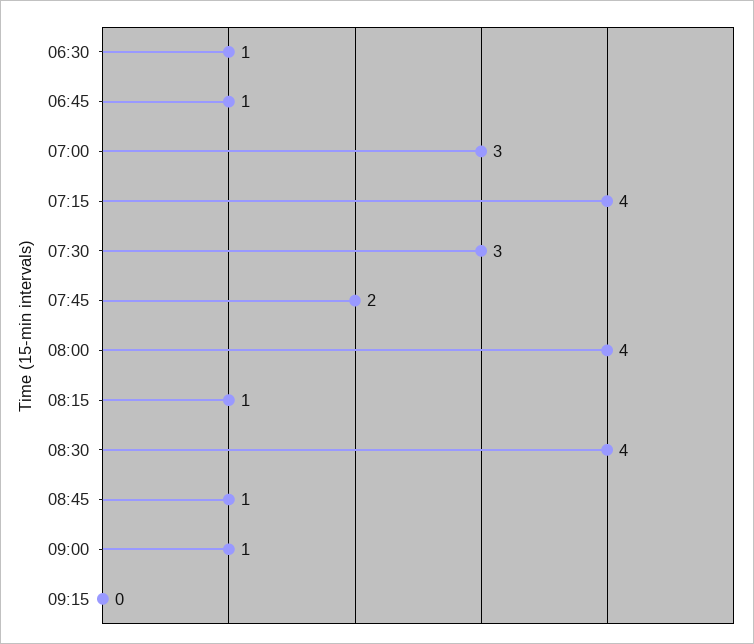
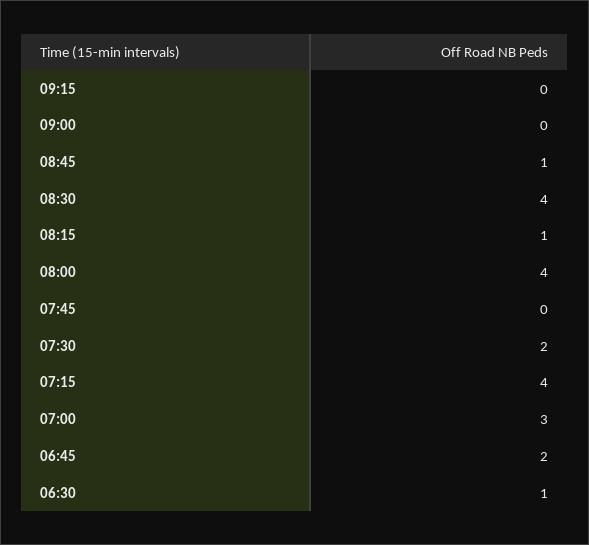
  {
    "06:30": 1,
-   "06:45": 1,
+   "06:45": 2,
    "07:00": 3,
    "07:15": 4,
-   "07:30": 3,
+   "07:30": 2,
-   "07:45": 2,
+   "07:45": 0,
    "08:00": 4,
    "08:15": 1,
    "08:30": 4,
    "08:45": 1,
-   "09:00": 1,
+   "09:00": 0,
    "09:15": 0
  }

